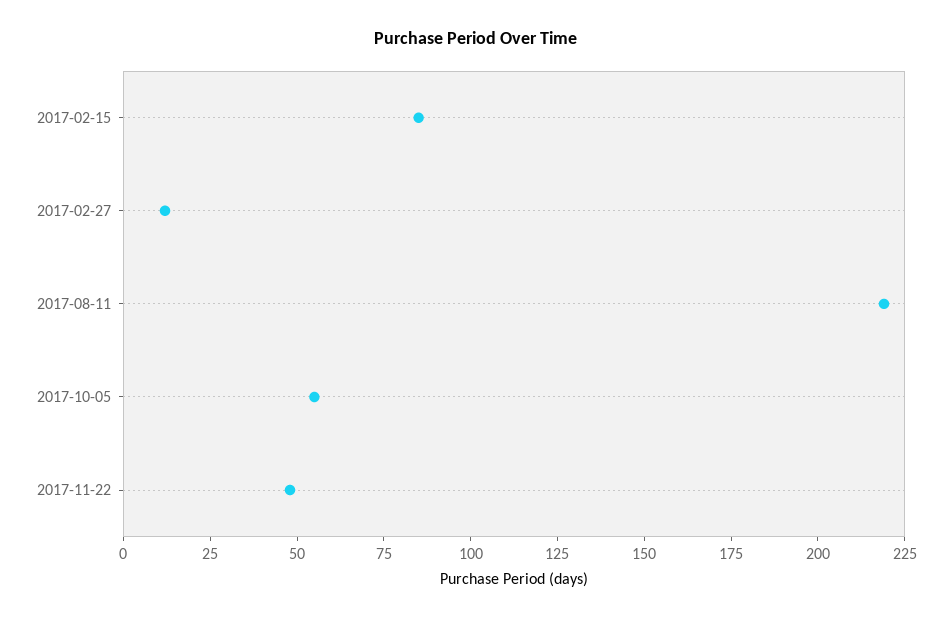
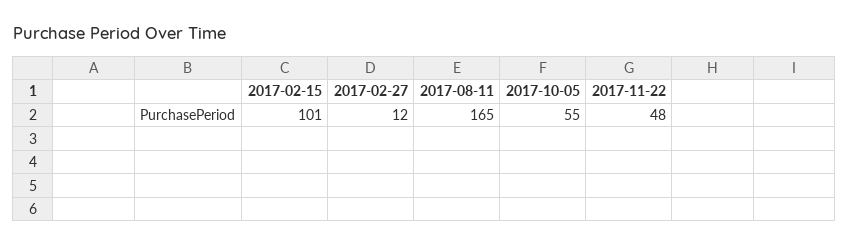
  {
-   "2017-02-15": 85,
+   "2017-02-15": 101,
    "2017-02-27": 12,
-   "2017-08-11": 220,
+   "2017-08-11": 165,
    "2017-10-05": 55,
    "2017-11-22": 48
  }

